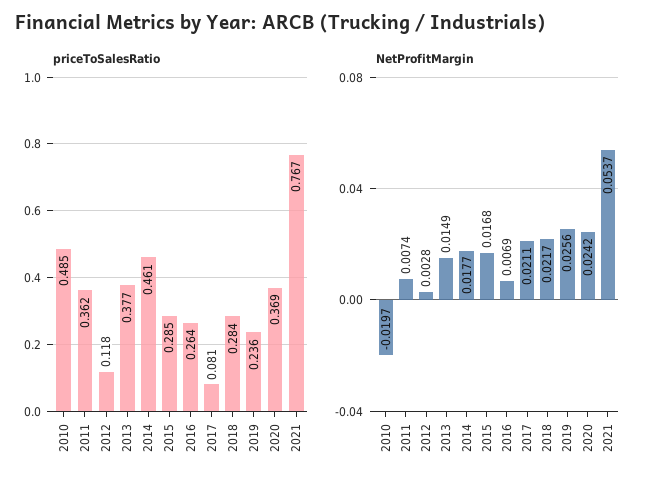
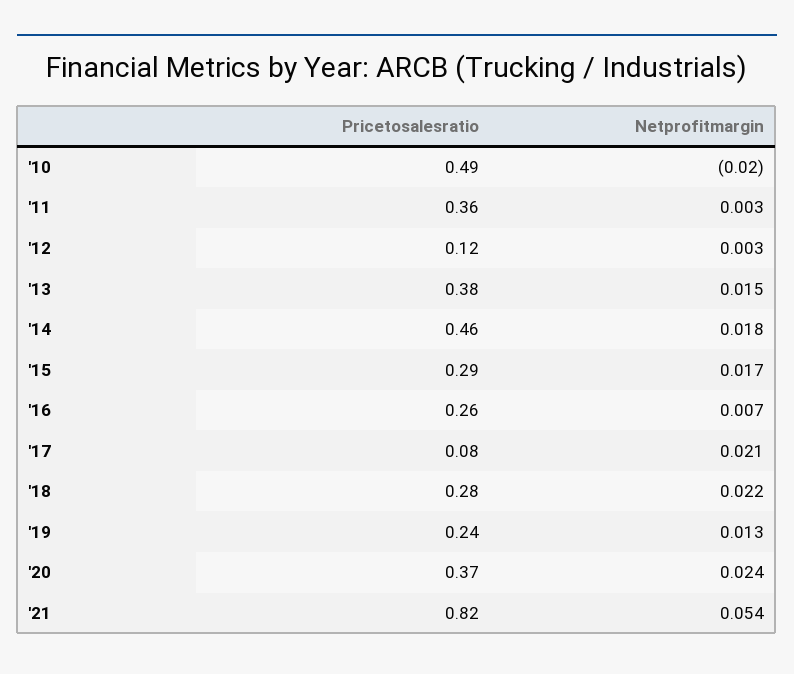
  {
    "priceToSalesRatio": {
      "2010": 0.485,
      "2011": 0.362,
      "2012": 0.118,
      "2013": 0.377,
      "2014": 0.461,
      "2015": 0.285,
      "2016": 0.264,
      "2017": 0.081,
      "2018": 0.284,
      "2019": 0.236,
      "2020": 0.369,
-     "2021": 0.767
+     "2021": 0.82
    },
    "NetProfitMargin": {
      "2010": -0.0197,
-     "2011": 0.0074,
+     "2011": 0.003,
      "2012": 0.0028,
      "2013": 0.0149,
      "2014": 0.0177,
      "2015": 0.0168,
      "2016": 0.0069,
      "2017": 0.0211,
      "2018": 0.0217,
-     "2019": 0.0256,
+     "2019": 0.013,
      "2020": 0.0242,
      "2021": 0.0537
    }
  }

